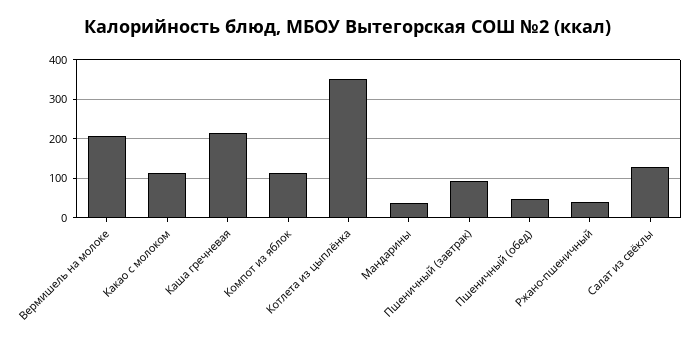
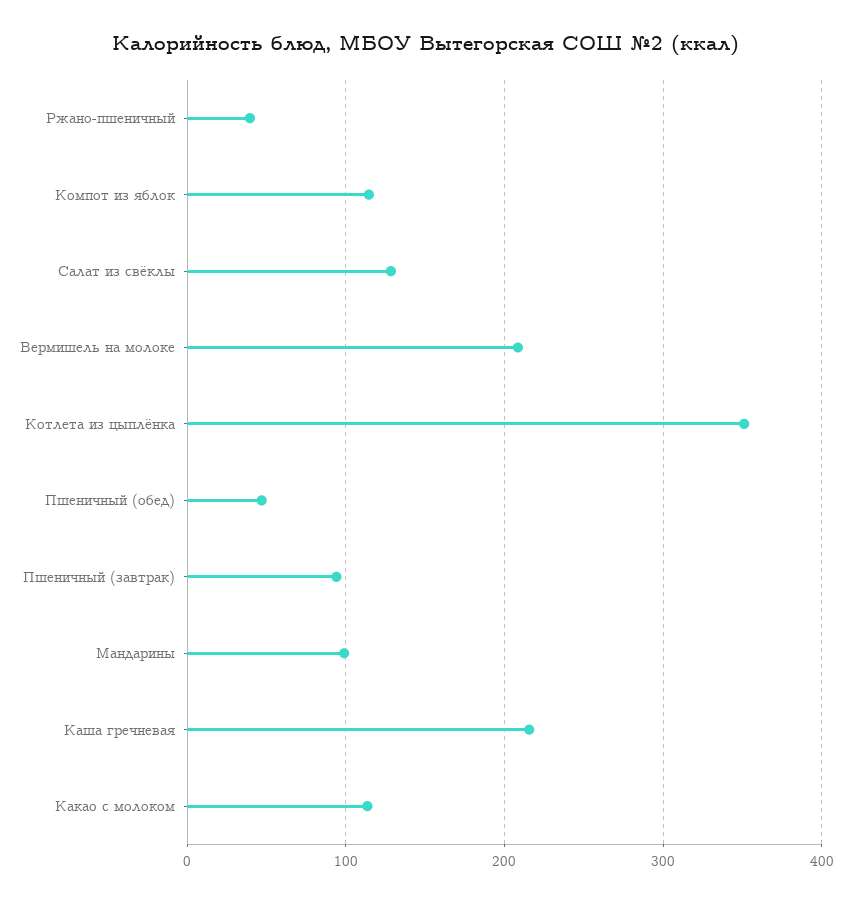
  {
    "Вермишель на молоке": 210,
    "Какао с молоком": 110,
    "Каша гречневая": 220,
    "Компот из яблок": 110,
    "Котлета из цыплёнка": 350,
-   "Мандарины": 40,
+   "Мандарины": 100,
    "Пшеничный (завтрак)": 90,
    "Пшеничный (обед)": 50,
    "Ржано-пшеничный": 40,
    "Салат из свёклы": 130
  }

